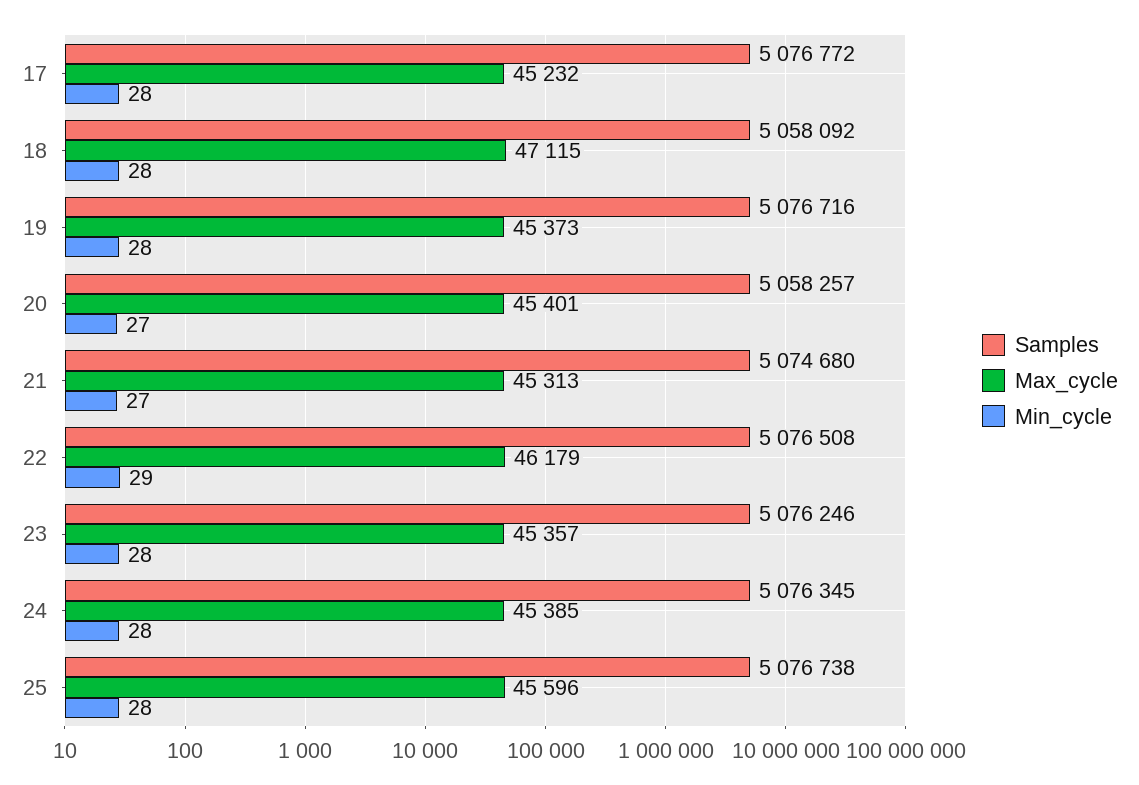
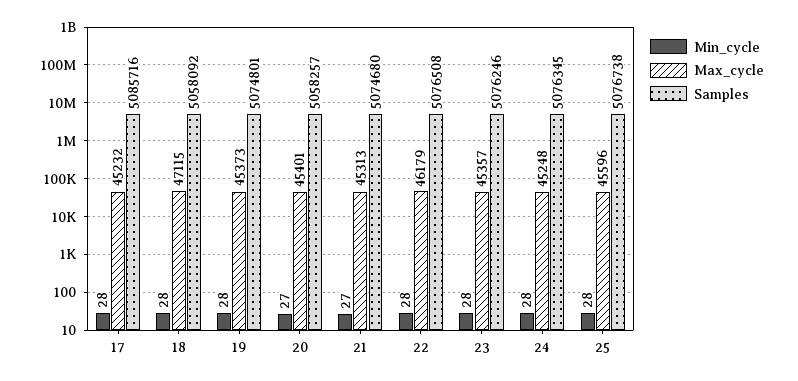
  {
    "Samples": {
-     "17": 5076772,
+     "17": 5085716,
      "18": 5058092,
-     "19": 5076716,
+     "19": 5074801,
      "20": 5058257,
      "21": 5074680,
      "22": 5076508,
      "23": 5076246,
      "24": 5076345,
      "25": 5076738
    },
    "Max_cycle": {
      "17": 45232,
      "18": 47115,
      "19": 45373,
      "20": 45401,
      "21": 45313,
      "22": 46179,
      "23": 45357,
-     "24": 45385,
+     "24": 45248,
      "25": 45596
    },
    "Min_cycle": {
      "17": 28,
      "18": 28,
      "19": 28,
      "20": 27,
      "21": 27,
-     "22": 29,
+     "22": 28,
      "23": 28,
      "24": 28,
      "25": 28
    }
  }

